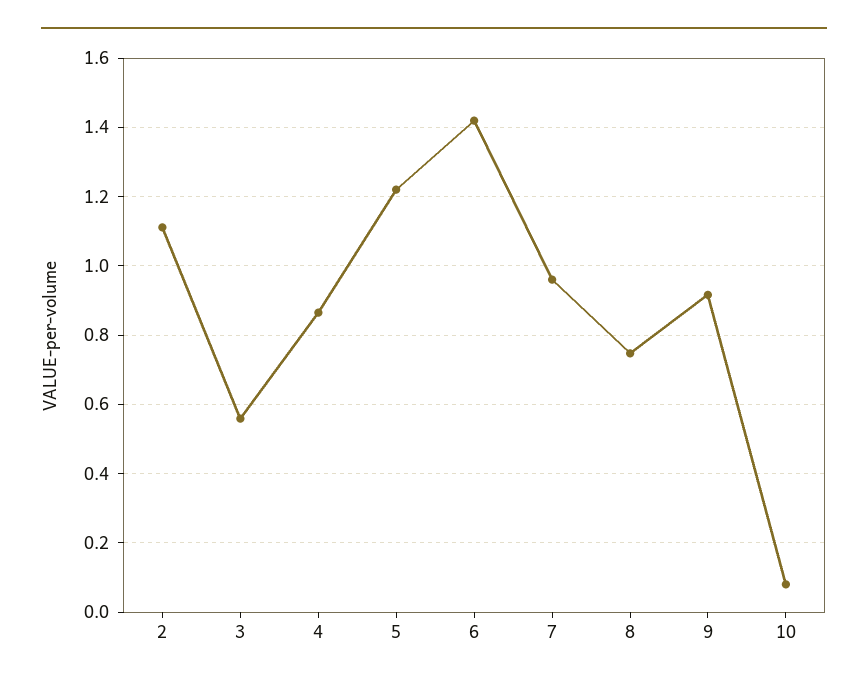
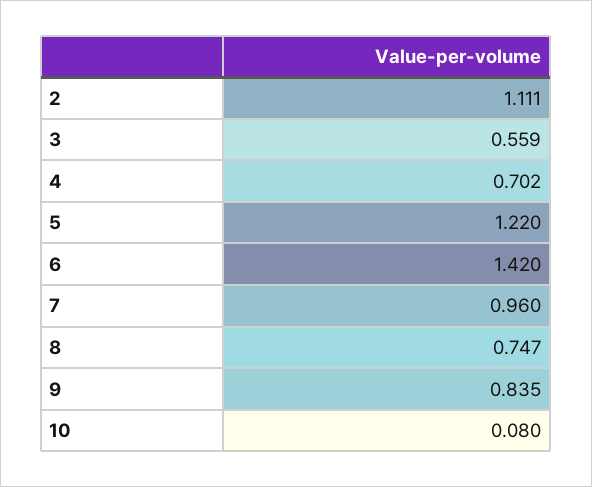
  {
    "2": 1.111,
    "3": 0.559,
-   "4": 0.86,
+   "4": 0.702,
    "5": 1.22,
    "6": 1.42,
    "7": 0.96,
    "8": 0.747,
-   "9": 0.92,
+   "9": 0.835,
    "10": 0.08
  }

